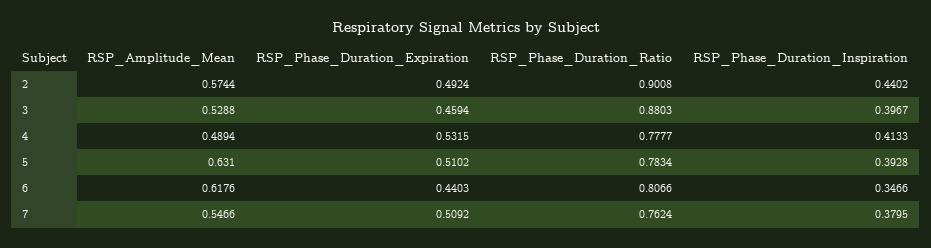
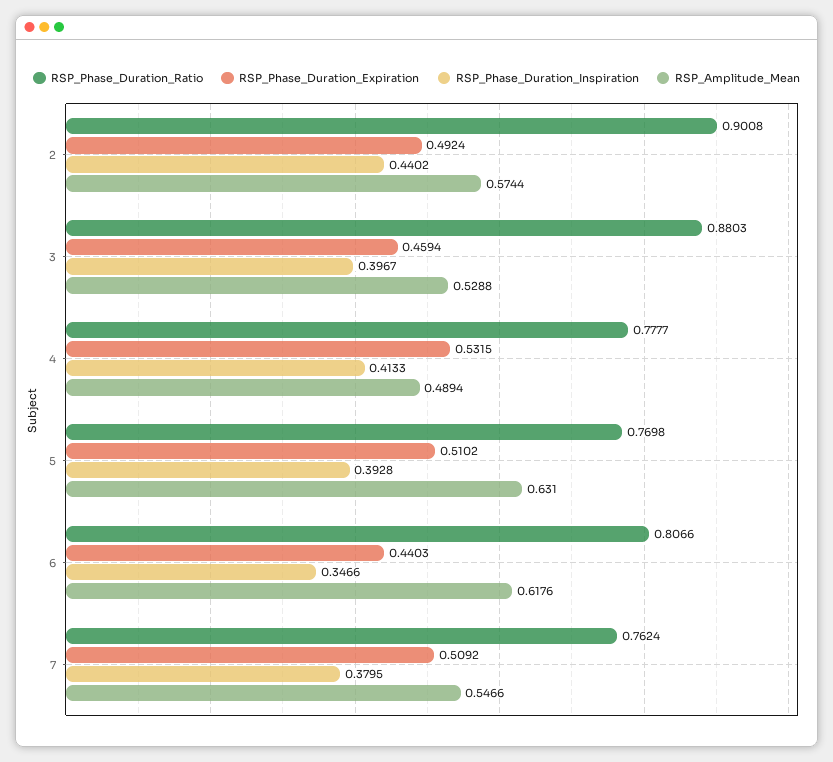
  {
    "RSP_Amplitude_Mean": {
      "2": 0.5744,
      "3": 0.5288,
      "4": 0.4894,
      "5": 0.631,
      "6": 0.6176,
      "7": 0.5466
    },
    "RSP_Phase_Duration_Expiration": {
      "2": 0.4924,
      "3": 0.4594,
      "4": 0.5315,
      "5": 0.5102,
      "6": 0.4403,
      "7": 0.5092
    },
    "RSP_Phase_Duration_Ratio": {
      "2": 0.9008,
      "3": 0.8803,
      "4": 0.7777,
-     "5": 0.7834,
+     "5": 0.7698,
      "6": 0.8066,
      "7": 0.7624
    },
    "RSP_Phase_Duration_Inspiration": {
      "2": 0.4402,
      "3": 0.3967,
      "4": 0.4133,
      "5": 0.3928,
      "6": 0.3466,
      "7": 0.3795
    }
  }

